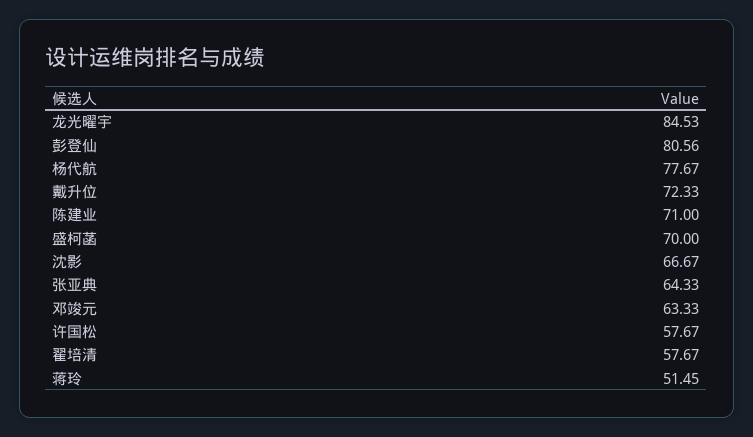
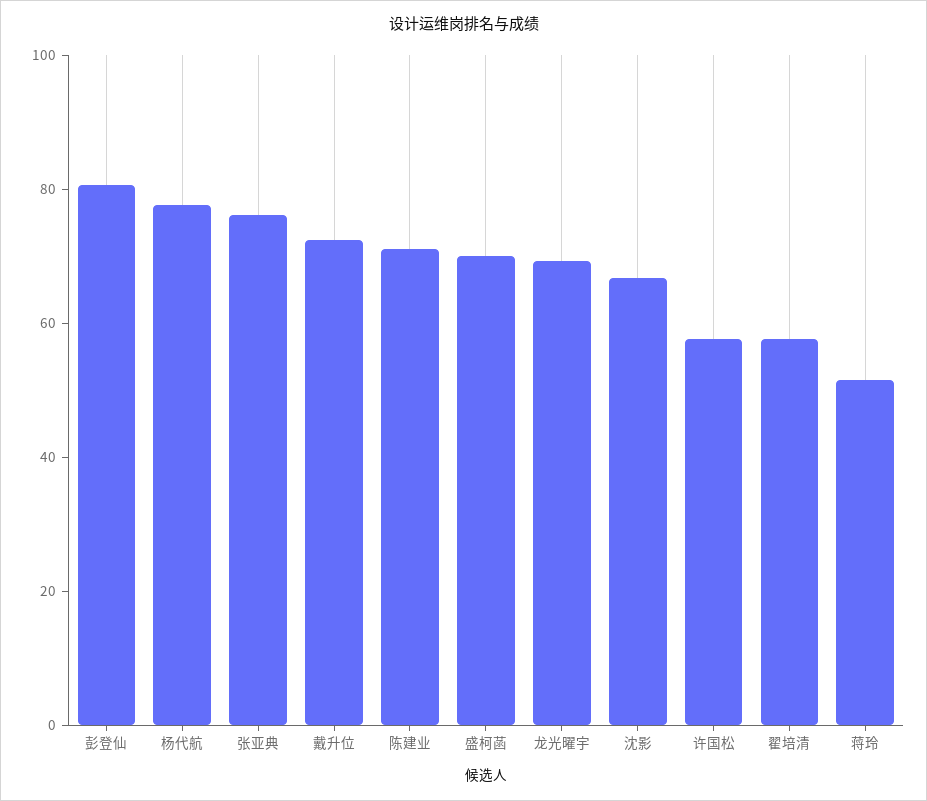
  {
-   "龙光曜宇": 84.53,
+   "龙光曜宇": 70,
    "彭登仙": 80.56,
    "杨代航": 77.67,
    "戴升位": 72.33,
    "陈建业": 71,
    "盛柯菡": 70,
    "沈影": 66.67,
-   "张亚典": 64.33,
+   "张亚典": 75,
-   "邓竣元": 63.33,
    "许国松": 57.67,
    "翟培清": 57.67,
    "蒋玲": 51.45
  }

